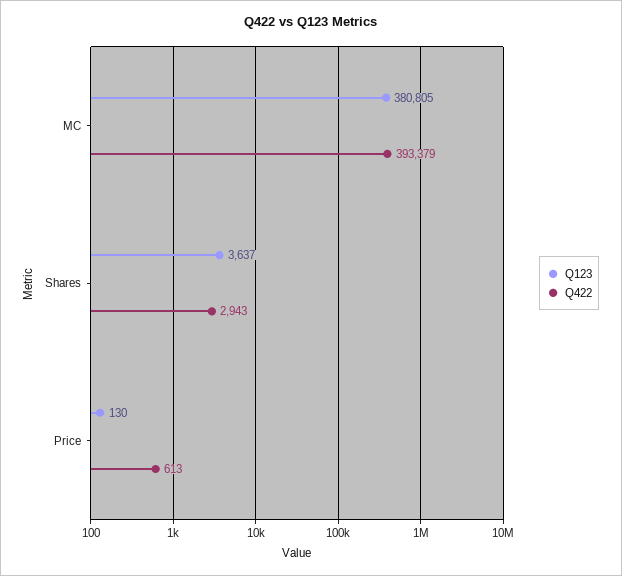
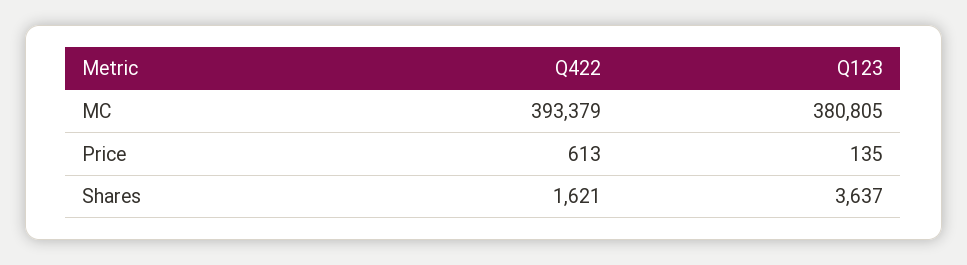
  {
    "Q123": {
      "MC": 380805,
      "Shares": 3637,
-     "Price": 130
+     "Price": 135
    },
    "Q422": {
      "MC": 393379,
-     "Shares": 2943,
+     "Shares": 1621,
      "Price": 613
    }
  }

